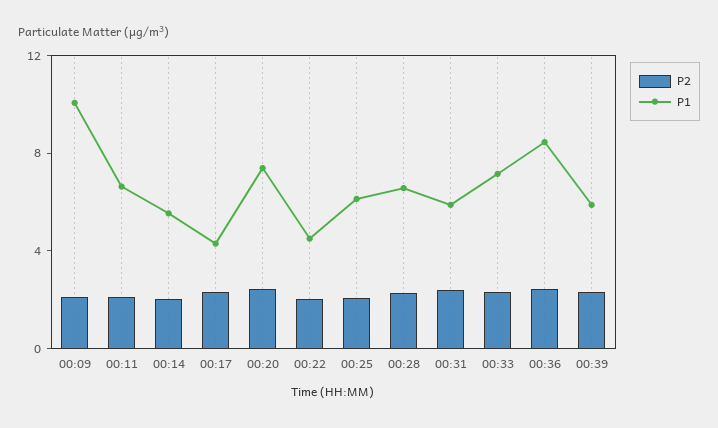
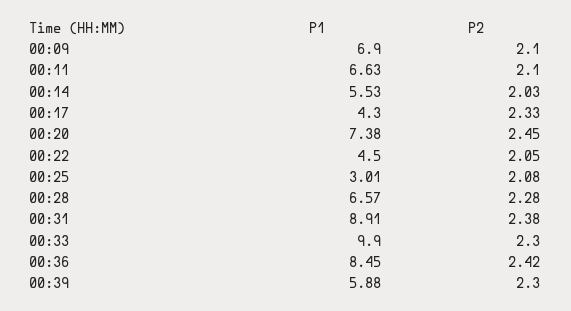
  {
    "P2": {
      "00:09": 2.1,
      "00:11": 2.1,
      "00:14": 2.03,
      "00:17": 2.33,
      "00:20": 2.45,
      "00:22": 2.05,
      "00:25": 2.08,
      "00:28": 2.28,
      "00:31": 2.38,
      "00:33": 2.3,
      "00:36": 2.42,
      "00:39": 2.3
    },
    "P1": {
-     "00:09": 10,
+     "00:09": 6.9,
      "00:11": 6.63,
      "00:14": 5.53,
      "00:17": 4.3,
      "00:20": 7.38,
      "00:22": 4.5,
-     "00:25": 6,
+     "00:25": 3.01,
      "00:28": 6.57,
-     "00:31": 6,
+     "00:31": 8.91,
-     "00:33": 7,
+     "00:33": 9.9,
      "00:36": 8.45,
      "00:39": 5.88
    }
  }

